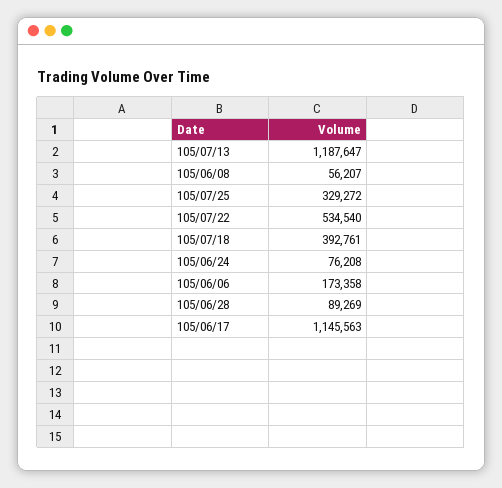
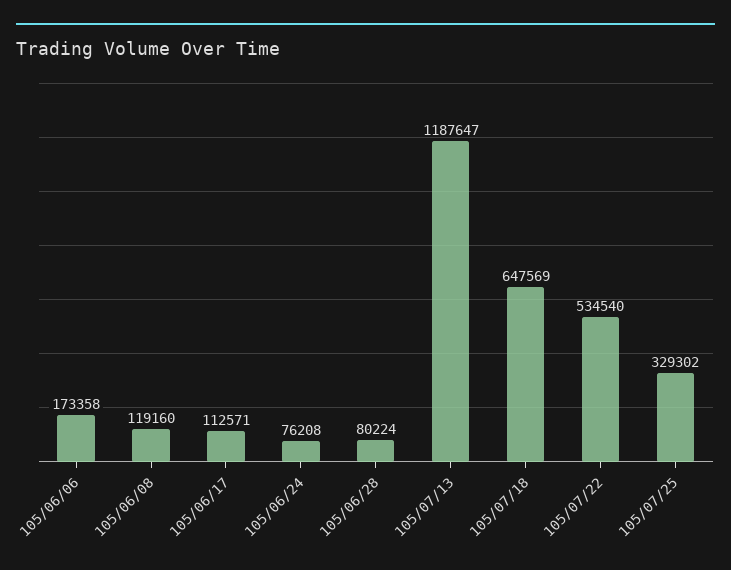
  {
    "105/07/13": 1187647,
-   "105/06/08": 56207,
+   "105/06/08": 119160,
-   "105/07/25": 329272,
+   "105/07/25": 329302,
    "105/07/22": 534540,
-   "105/07/18": 392761,
+   "105/07/18": 647569,
    "105/06/24": 76208,
    "105/06/06": 173358,
-   "105/06/28": 89269,
+   "105/06/28": 80224,
-   "105/06/17": 1145563
+   "105/06/17": 112571
  }

